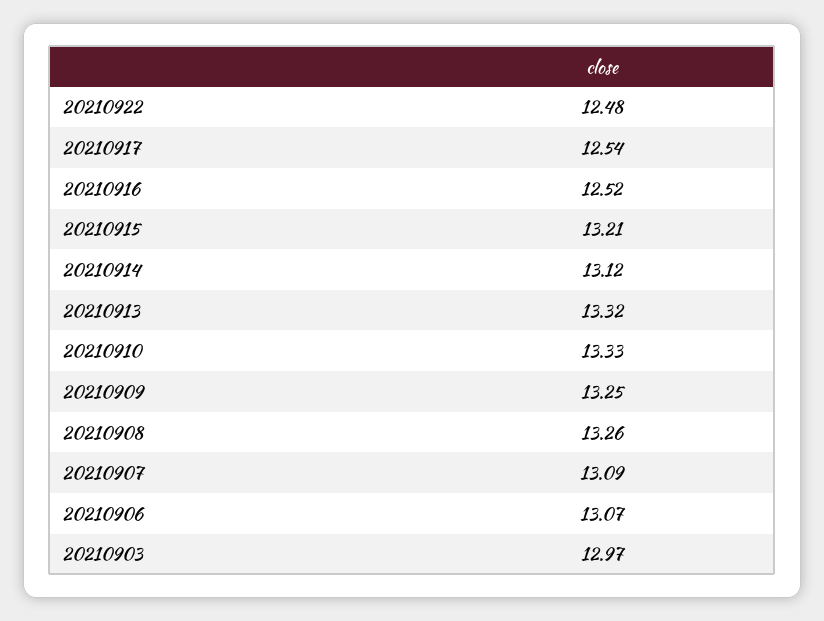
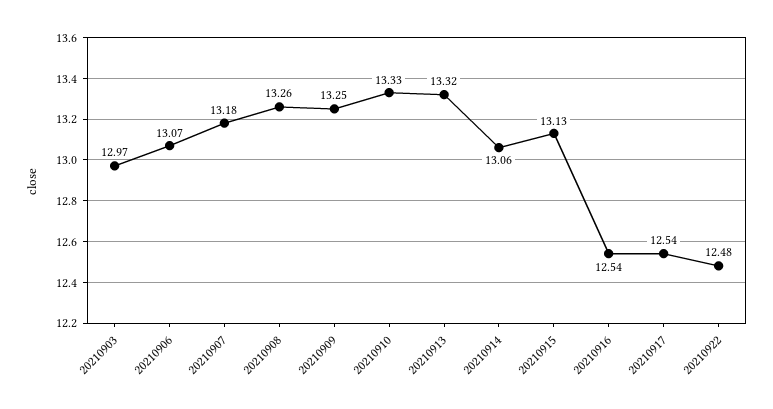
  {
    "20210922": 12.48,
    "20210917": 12.54,
-   "20210916": 12.52,
+   "20210916": 12.54,
-   "20210915": 13.21,
+   "20210915": 13.13,
-   "20210914": 13.12,
+   "20210914": 13.06,
    "20210913": 13.32,
    "20210910": 13.33,
    "20210909": 13.25,
    "20210908": 13.26,
-   "20210907": 13.09,
+   "20210907": 13.18,
    "20210906": 13.07,
    "20210903": 12.97
  }

